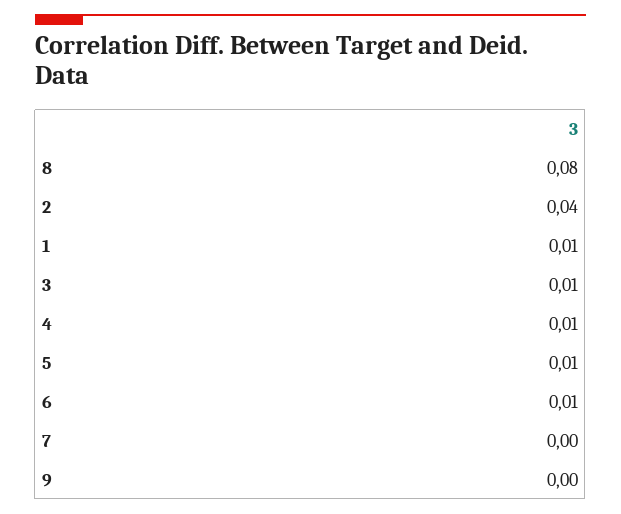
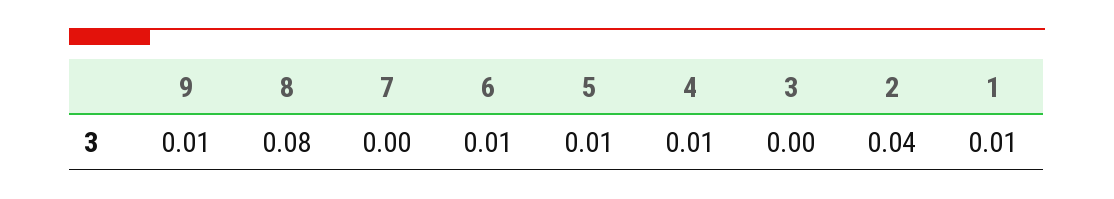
  {
    "8": 0.08,
    "2": 0.04,
    "1": 0.01,
-   "3": 0.01,
+   "3": 0,
    "4": 0.01,
    "5": 0.01,
    "6": 0.01,
    "7": 0,
-   "9": 0
+   "9": 0.01
  }

